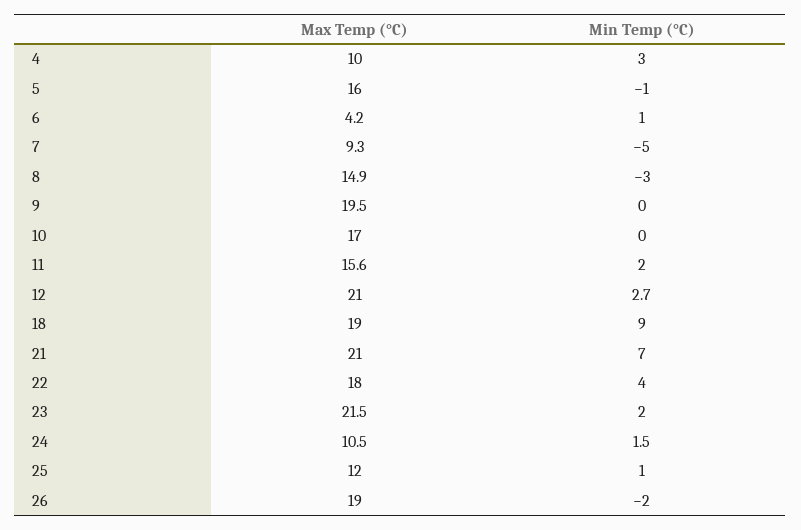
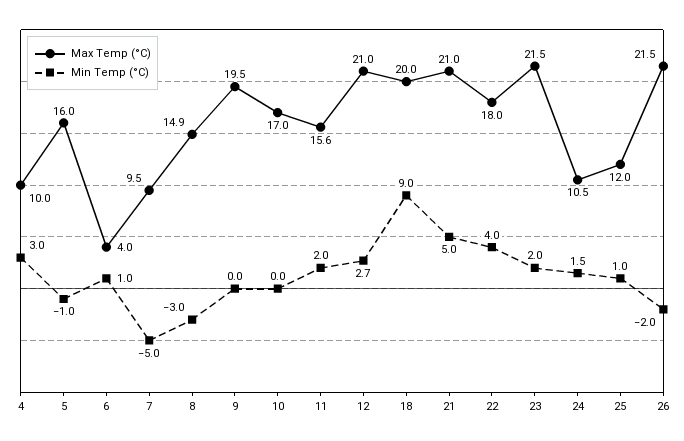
  {
    "Max Temp (°C)": {
      "4": 10,
      "5": 16,
-     "6": 4.2,
+     "6": 4,
-     "7": 9.3,
+     "7": 9.5,
      "8": 14.9,
      "9": 19.5,
      "10": 17,
      "11": 15.6,
      "12": 21,
-     "18": 19,
+     "18": 20,
      "21": 21,
      "22": 18,
      "23": 21.5,
      "24": 10.5,
      "25": 12,
-     "26": 19
+     "26": 21.5
    },
    "Min Temp (°C)": {
      "4": 3,
      "5": -1,
      "6": 1,
      "7": -5,
      "8": -3,
      "9": 0,
      "10": 0,
      "11": 2,
      "12": 2.7,
      "18": 9,
-     "21": 7,
+     "21": 5,
      "22": 4,
      "23": 2,
      "24": 1.5,
      "25": 1,
      "26": -2
    }
  }

